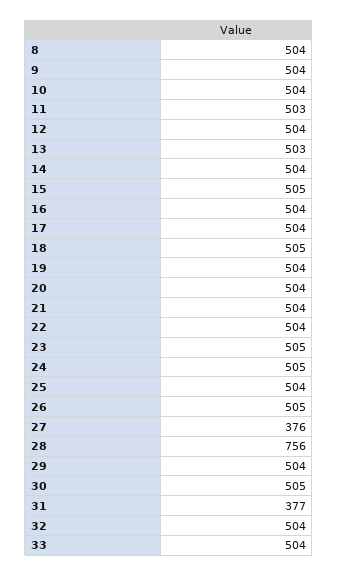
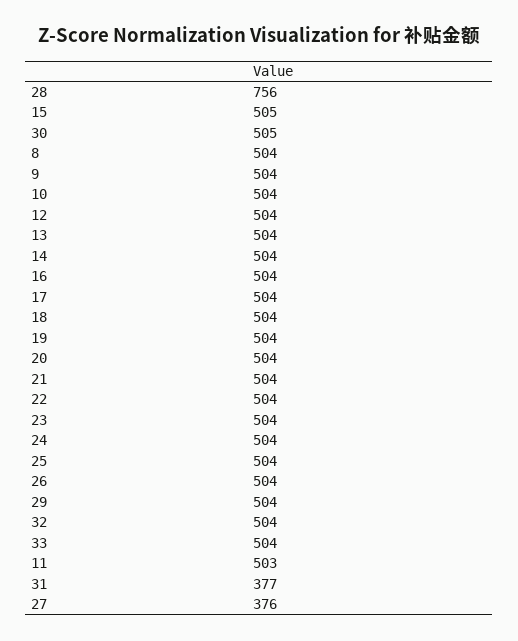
  {
    "8": 504,
    "9": 504,
    "10": 504,
    "11": 503,
    "12": 504,
-   "13": 503,
+   "13": 504,
    "14": 504,
    "15": 505,
    "16": 504,
    "17": 504,
-   "18": 505,
+   "18": 504,
    "19": 504,
    "20": 504,
    "21": 504,
    "22": 504,
-   "23": 505,
+   "23": 504,
-   "24": 505,
+   "24": 504,
    "25": 504,
-   "26": 505,
+   "26": 504,
    "27": 376,
    "28": 756,
    "29": 504,
    "30": 505,
    "31": 377,
    "32": 504,
    "33": 504
  }

